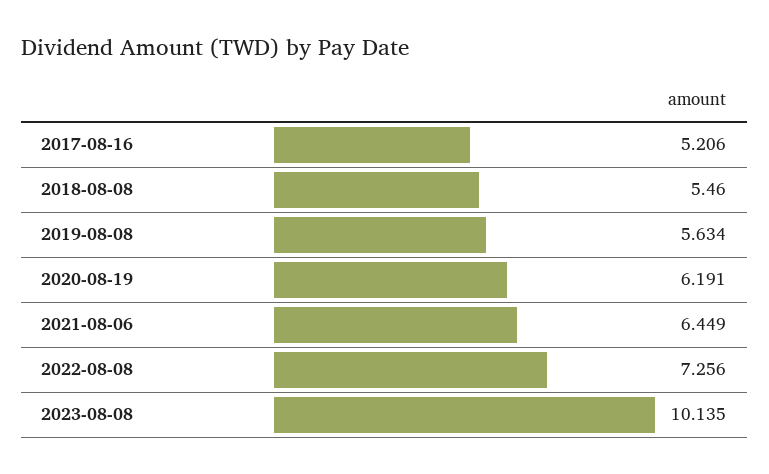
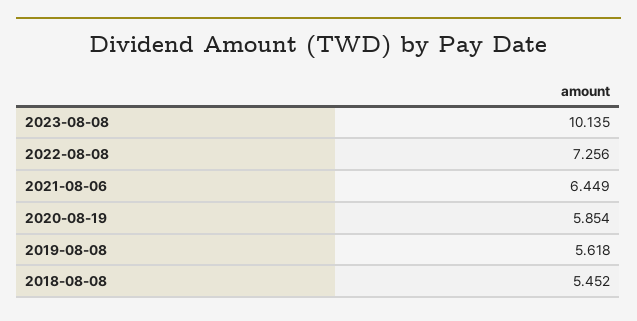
  {
-   "2017-08-16": 5.206,
-   "2018-08-08": 5.46,
+   "2018-08-08": 5.452,
-   "2019-08-08": 5.634,
+   "2019-08-08": 5.618,
-   "2020-08-19": 6.191,
+   "2020-08-19": 5.854,
    "2021-08-06": 6.449,
    "2022-08-08": 7.256,
    "2023-08-08": 10.135
  }

